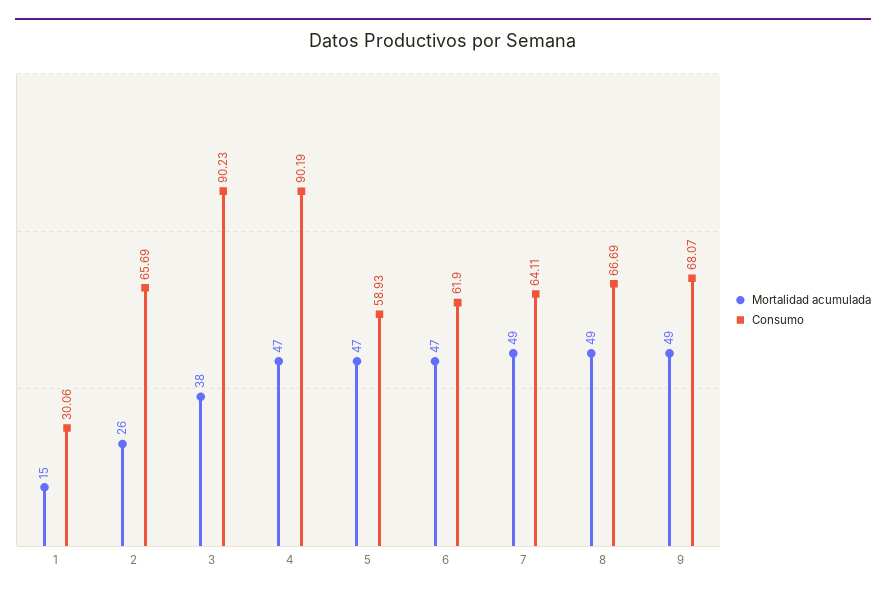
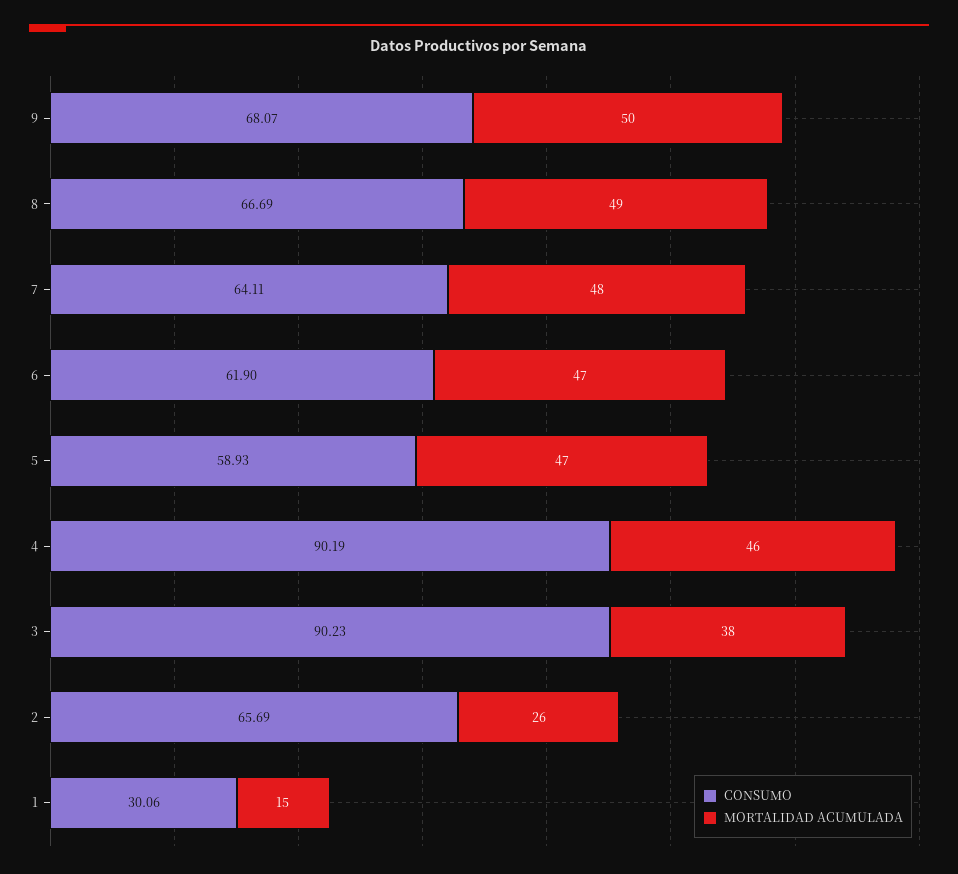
  {
    "Mortalidad acumulada": {
      "1": 15,
      "2": 26,
      "3": 38,
-     "4": 47,
+     "4": 46,
      "5": 47,
      "6": 47,
-     "7": 49,
+     "7": 48,
      "8": 49,
-     "9": 49
+     "9": 50
    },
    "Consumo": {
      "1": 30.06,
      "2": 65.69,
      "3": 90.23,
      "4": 90.19,
      "5": 58.93,
      "6": 61.9,
      "7": 64.11,
      "8": 66.69,
      "9": 68.07
    }
  }

